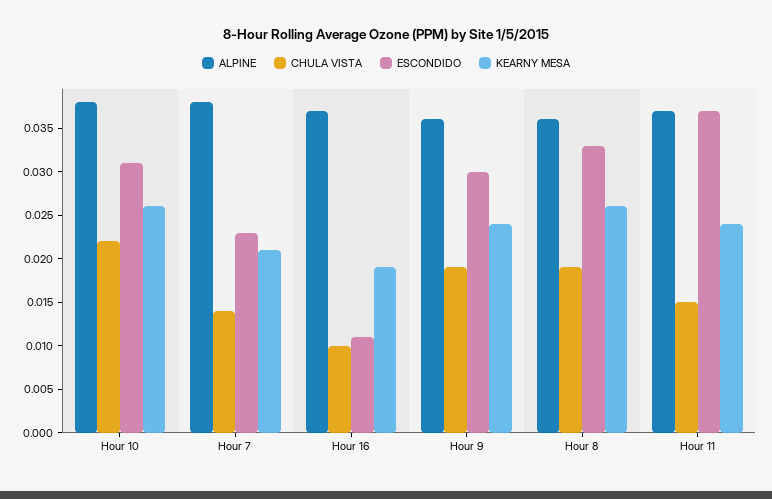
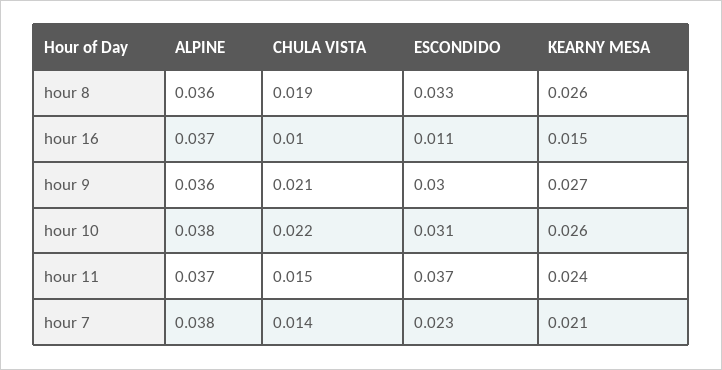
  {
    "ALPINE": {
      "Hour 10": 0.038,
      "Hour 7": 0.038,
      "Hour 16": 0.037,
      "Hour 9": 0.036,
      "Hour 8": 0.036,
      "Hour 11": 0.037
    },
    "CHULA VISTA": {
      "Hour 10": 0.022,
      "Hour 7": 0.014,
      "Hour 16": 0.01,
-     "Hour 9": 0.019,
+     "Hour 9": 0.021,
      "Hour 8": 0.019,
      "Hour 11": 0.015
    },
    "ESCONDIDO": {
      "Hour 10": 0.031,
      "Hour 7": 0.023,
      "Hour 16": 0.011,
      "Hour 9": 0.03,
      "Hour 8": 0.033,
      "Hour 11": 0.037
    },
    "KEARNY MESA": {
      "Hour 10": 0.026,
      "Hour 7": 0.021,
-     "Hour 16": 0.019,
+     "Hour 16": 0.015,
-     "Hour 9": 0.024,
+     "Hour 9": 0.027,
      "Hour 8": 0.026,
      "Hour 11": 0.024
    }
  }

